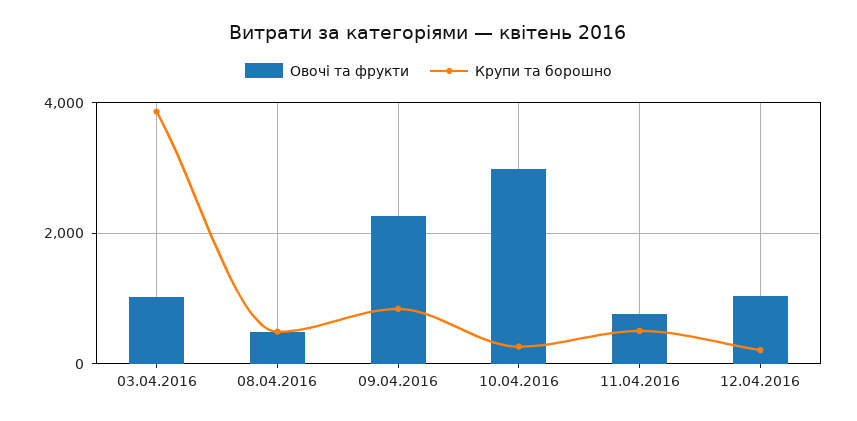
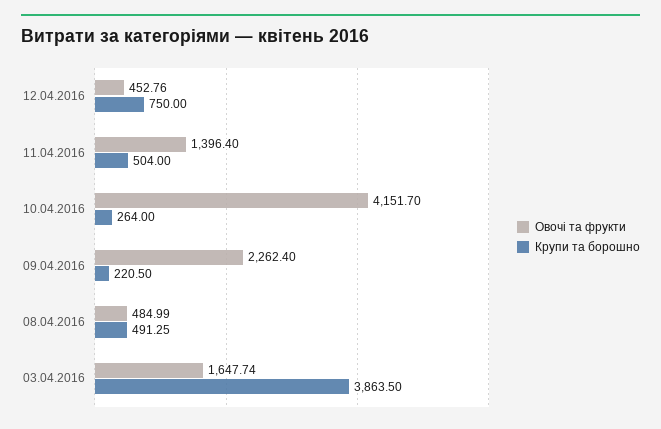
  {
    "Овочі та фрукти": {
-     "03.04.2016": 1000,
+     "03.04.2016": 1647.74,
      "08.04.2016": 484.99,
      "09.04.2016": 2262.4,
-     "10.04.2016": 3000,
+     "10.04.2016": 4151.7,
-     "11.04.2016": 800,
+     "11.04.2016": 1396.4,
-     "12.04.2016": 1000
+     "12.04.2016": 452.76
    },
    "Крупи та борошно": {
      "03.04.2016": 3863.5,
      "08.04.2016": 491.25,
-     "09.04.2016": 800,
+     "09.04.2016": 220.5,
      "10.04.2016": 264,
      "11.04.2016": 504,
-     "12.04.2016": 200
+     "12.04.2016": 750
    }
  }

